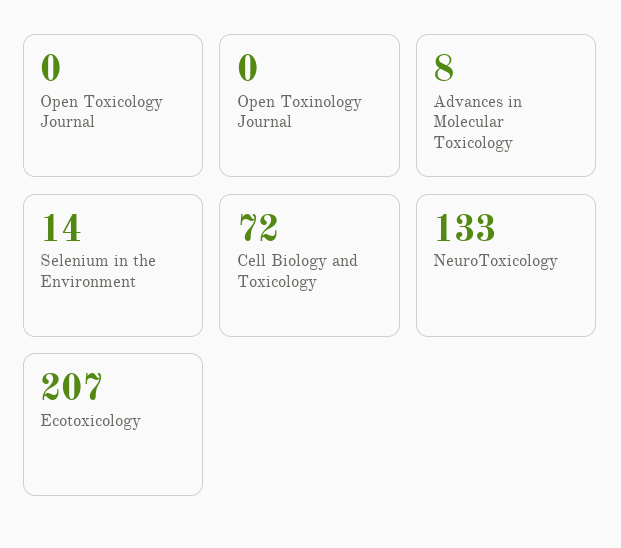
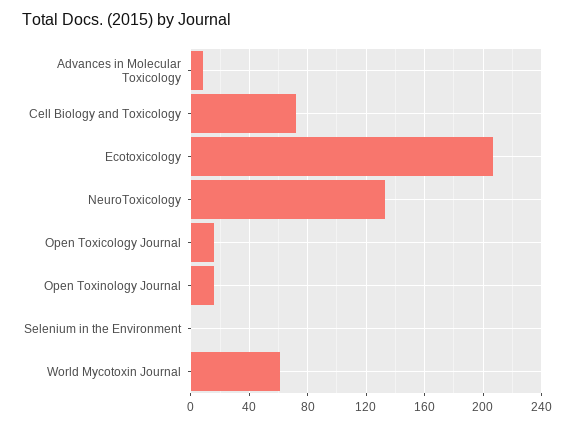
  {
-   "Open Toxicology Journal": 0,
+   "Open Toxicology Journal": 15,
-   "Open Toxinology Journal": 0,
+   "Open Toxinology Journal": 15,
    "Advances in Molecular Toxicology": 8,
-   "Selenium in the Environment": 14,
+   "Selenium in the Environment": 0,
    "Cell Biology and Toxicology": 72,
    "NeuroToxicology": 133,
-   "Ecotoxicology": 207
+   "Ecotoxicology": 207,
+   "World Mycotoxin Journal": 60
  }

